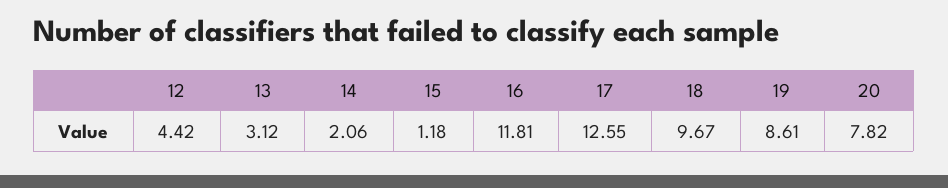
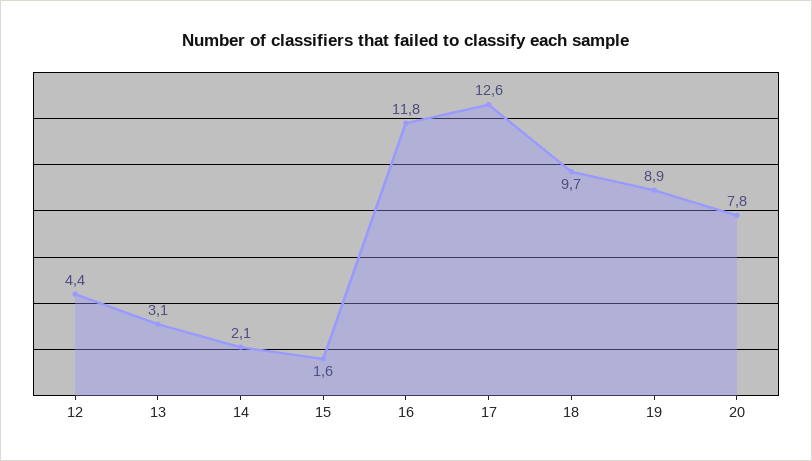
  {
    "12": 4.42,
    "13": 3.12,
    "14": 2.06,
-   "15": 1.18,
+   "15": 1.6,
    "16": 11.81,
    "17": 12.55,
    "18": 9.67,
-   "19": 8.61,
+   "19": 8.9,
    "20": 7.82
  }

